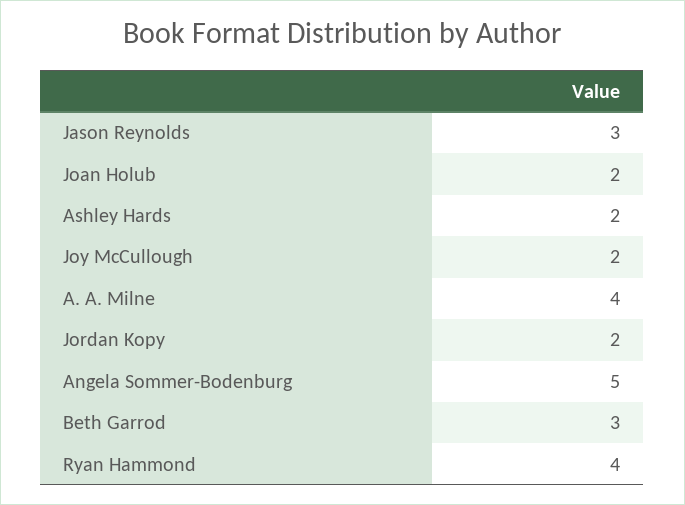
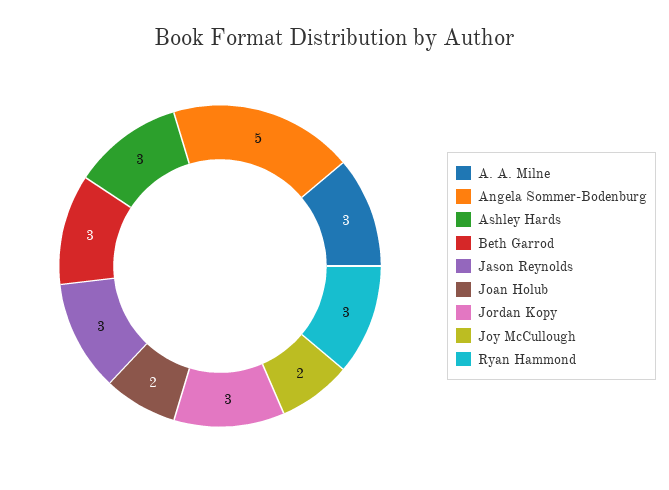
  {
    "Jason Reynolds": 3,
    "Joan Holub": 2,
-   "Ashley Hards": 2,
+   "Ashley Hards": 3,
    "Joy McCullough": 2,
-   "A. A. Milne": 4,
+   "A. A. Milne": 3,
-   "Jordan Kopy": 2,
+   "Jordan Kopy": 3,
    "Angela Sommer-Bodenburg": 5,
    "Beth Garrod": 3,
-   "Ryan Hammond": 4
+   "Ryan Hammond": 3
  }

